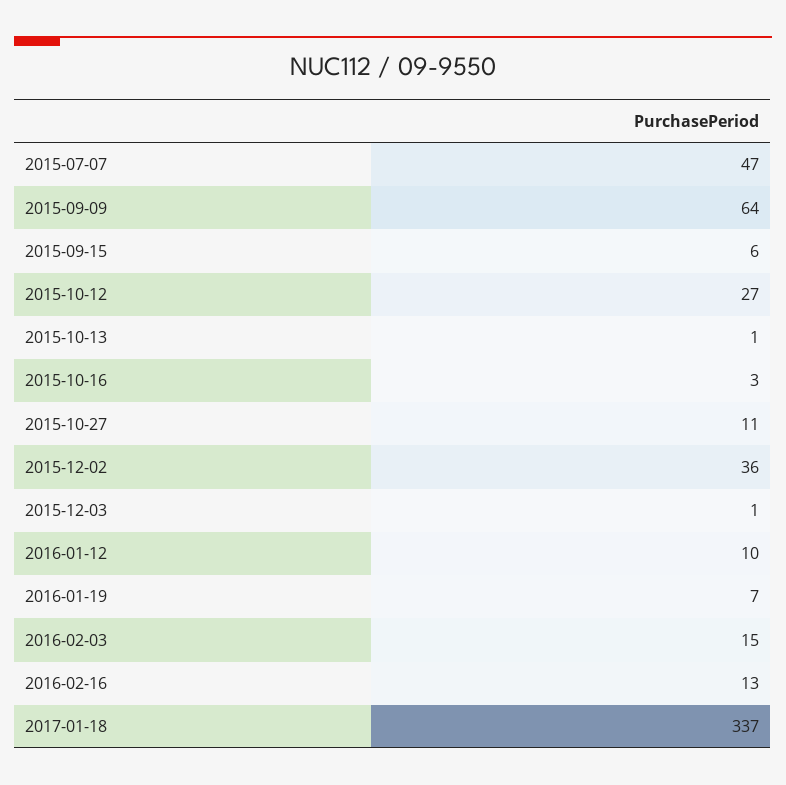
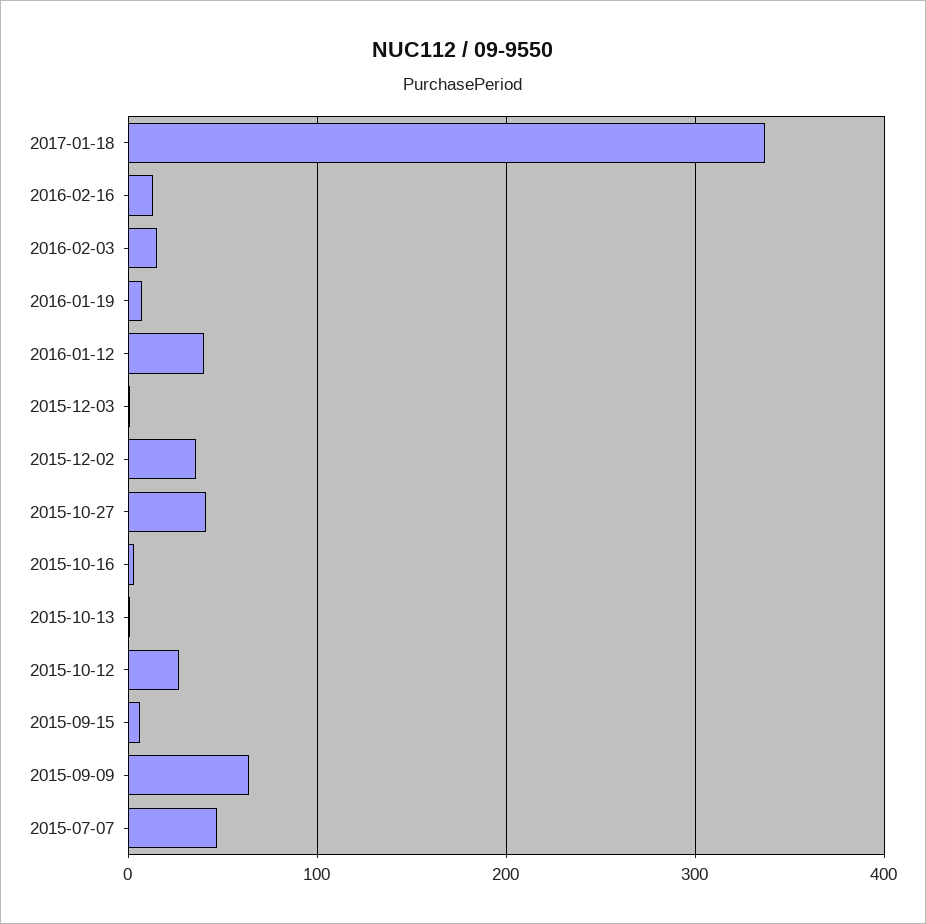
  {
    "2015-07-07": 47,
    "2015-09-09": 64,
    "2015-09-15": 6,
    "2015-10-12": 27,
    "2015-10-13": 1,
    "2015-10-16": 3,
-   "2015-10-27": 11,
+   "2015-10-27": 40,
    "2015-12-02": 36,
    "2015-12-03": 1,
-   "2016-01-12": 10,
+   "2016-01-12": 40,
    "2016-01-19": 7,
    "2016-02-03": 15,
    "2016-02-16": 13,
    "2017-01-18": 337
  }

